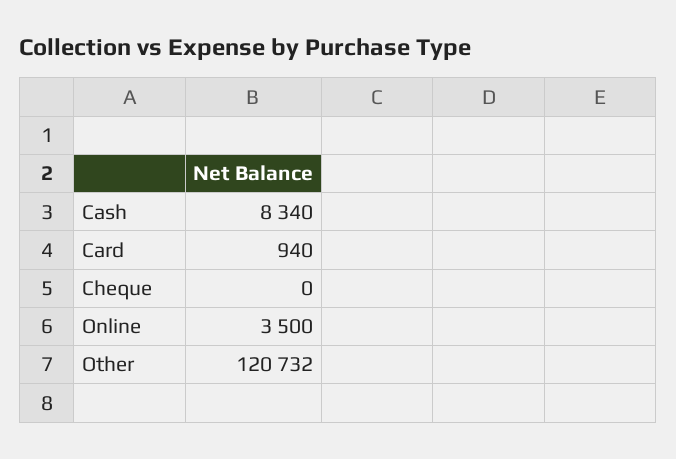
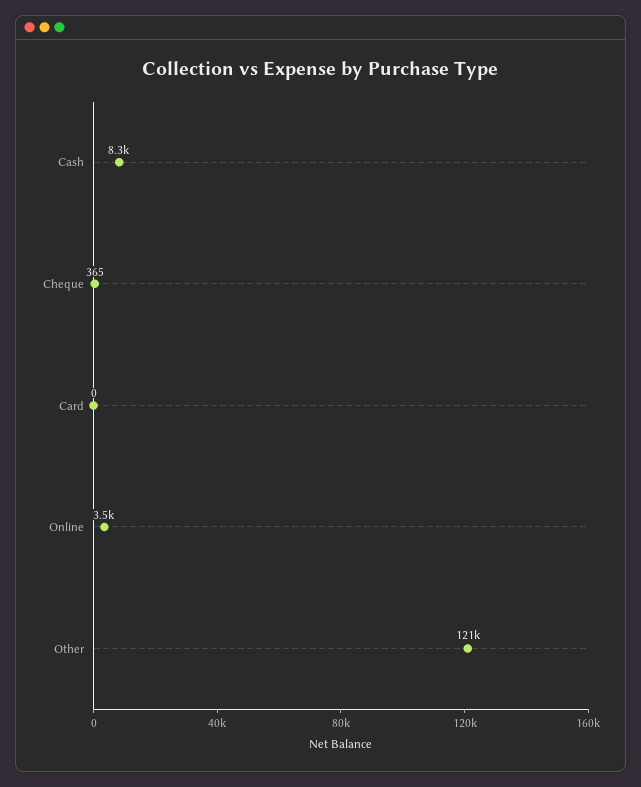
  {
    "Cash": 8340,
-   "Card": 940,
+   "Card": 0,
-   "Cheque": 0,
+   "Cheque": 365,
    "Online": 3500,
    "Other": 120732
  }

